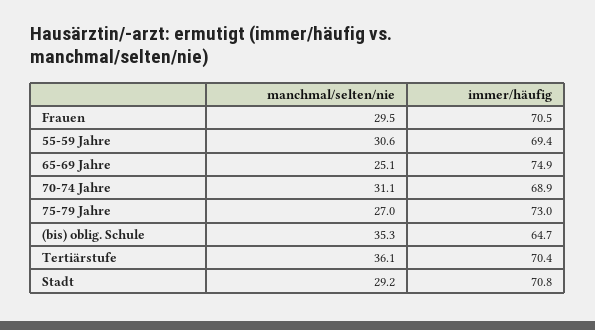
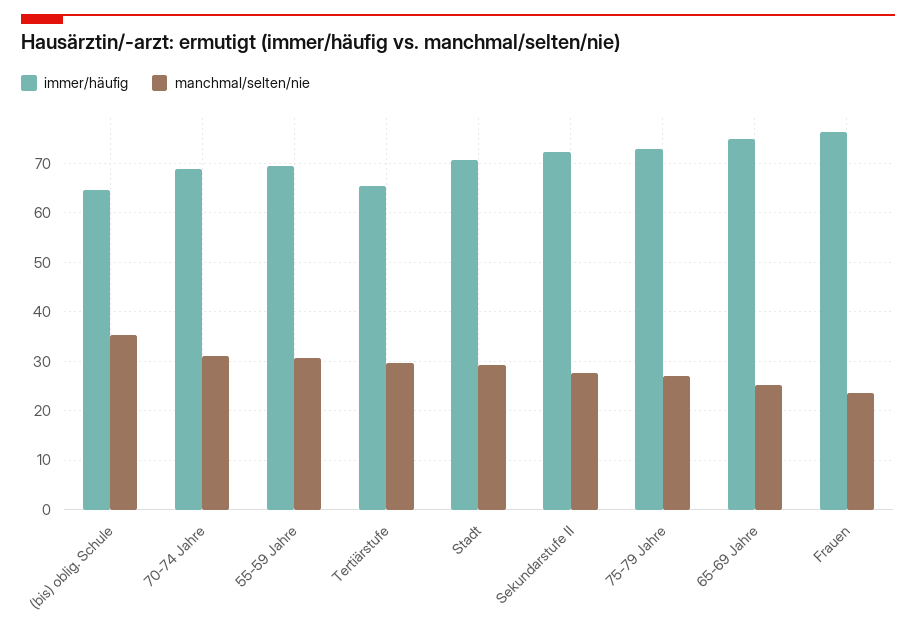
  {
    "manchmal/selten/nie": {
-     "Frauen": 29.5,
+     "Frauen": 24,
      "55-59 Jahre": 30.6,
      "65-69 Jahre": 25.1,
      "70-74 Jahre": 31.1,
      "75-79 Jahre": 27,
      "(bis) oblig. Schule": 35.3,
-     "Tertiärstufe": 36.1,
+     "Tertiärstufe": 30,
-     "Stadt": 29.2
+     "Stadt": 29.2,
+     "Sekundarstufe II": 28
    },
    "immer/häufig": {
-     "Frauen": 70.5,
+     "Frauen": 76,
      "55-59 Jahre": 69.4,
      "65-69 Jahre": 74.9,
      "70-74 Jahre": 68.9,
      "75-79 Jahre": 73,
      "(bis) oblig. Schule": 64.7,
-     "Tertiärstufe": 70.4,
+     "Tertiärstufe": 66,
-     "Stadt": 70.8
+     "Stadt": 70.8,
+     "Sekundarstufe II": 72
    }
  }

